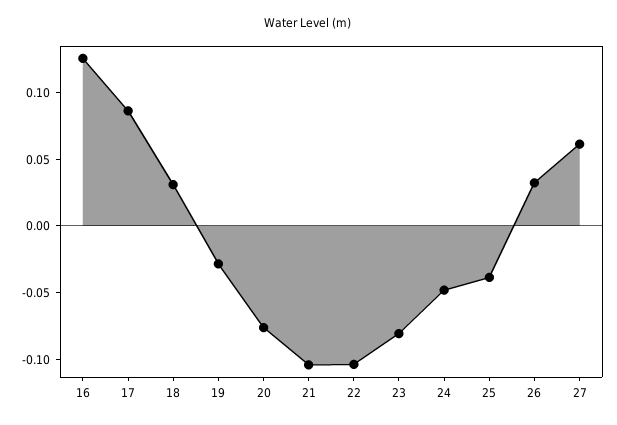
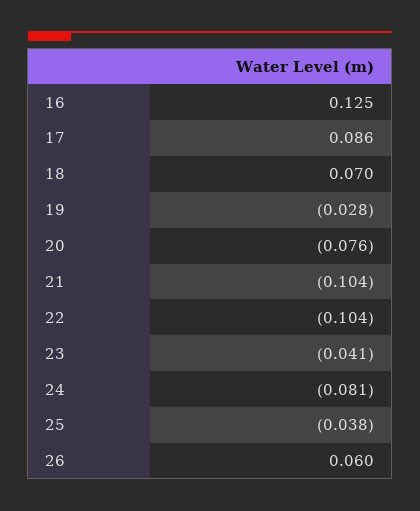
  {
    "16": 0.125,
    "17": 0.086,
-   "18": 0.03,
+   "18": 0.07,
    "19": -0.028,
    "20": -0.076,
    "21": -0.104,
    "22": -0.104,
-   "23": -0.08,
+   "23": -0.041,
-   "24": -0.05,
+   "24": -0.081,
    "25": -0.038,
-   "26": 0.03,
+   "26": 0.06
-   "27": 0.06
  }

